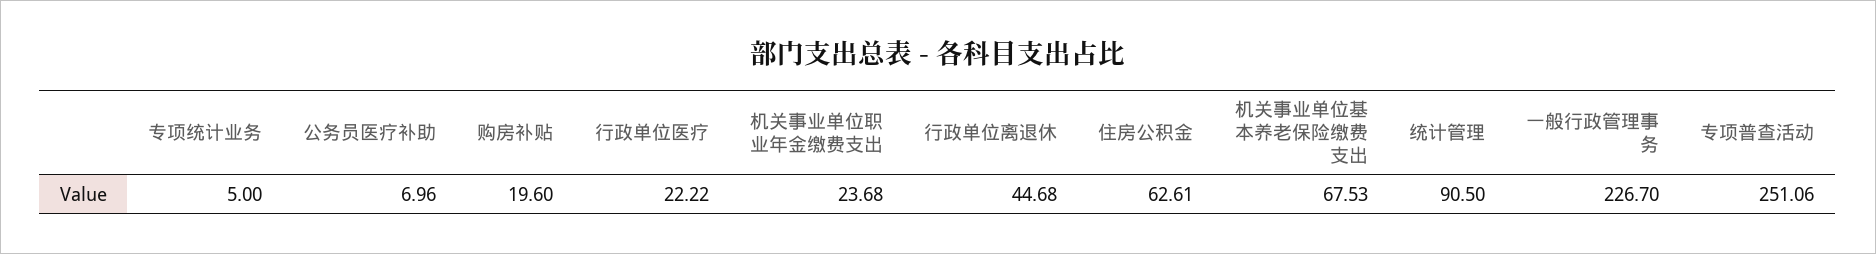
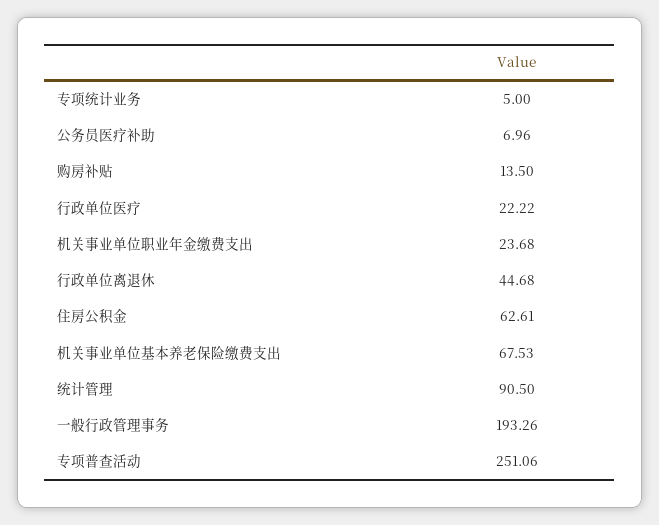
  {
    "专项统计业务": 5,
    "公务员医疗补助": 6.96,
-   "购房补贴": 19.6,
+   "购房补贴": 13.5,
    "行政单位医疗": 22.22,
    "机关事业单位职业年金缴费支出": 23.68,
    "行政单位离退休": 44.68,
    "住房公积金": 62.61,
    "机关事业单位基本养老保险缴费支出": 67.53,
    "统计管理": 90.5,
-   "一般行政管理事务": 226.7,
+   "一般行政管理事务": 193.26,
    "专项普查活动": 251.06
  }

